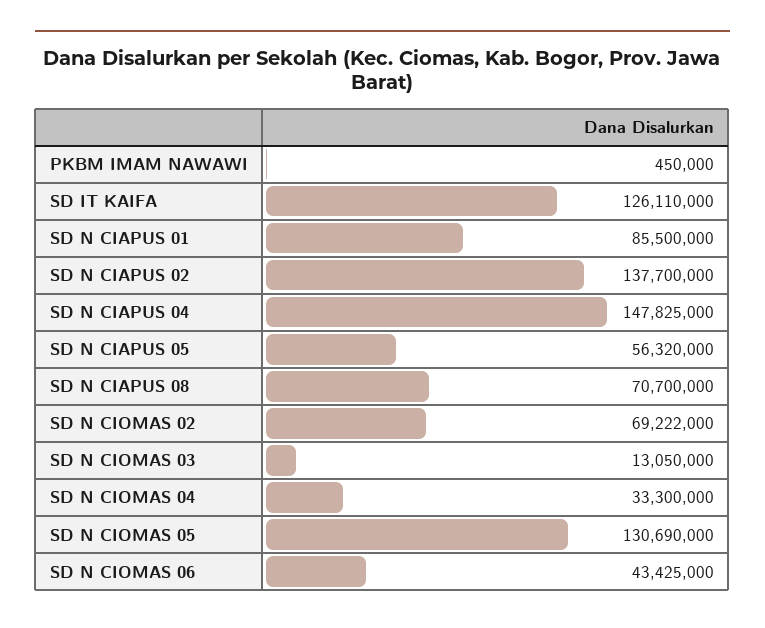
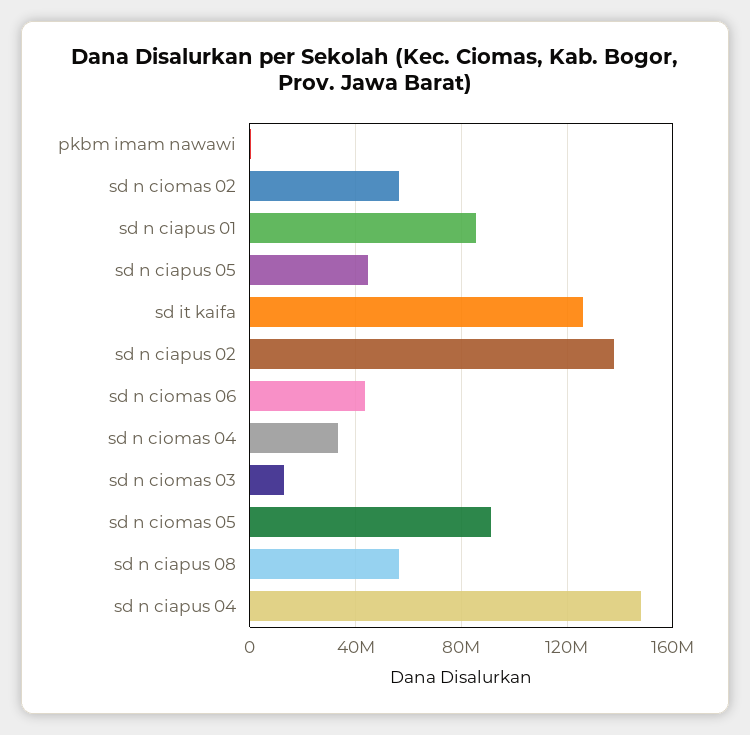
  {
    "PKBM IMAM NAWAWI": 450000,
    "SD IT KAIFA": 126110000,
    "SD N CIAPUS 01": 85500000,
    "SD N CIAPUS 02": 137700000,
    "SD N CIAPUS 04": 147825000,
-   "SD N CIAPUS 05": 56320000,
+   "SD N CIAPUS 05": 45000000,
-   "SD N CIAPUS 08": 70700000,
+   "SD N CIAPUS 08": 55000000,
-   "SD N CIOMAS 02": 69222000,
+   "SD N CIOMAS 02": 55000000,
    "SD N CIOMAS 03": 13050000,
    "SD N CIOMAS 04": 33300000,
-   "SD N CIOMAS 05": 130690000,
+   "SD N CIOMAS 05": 90000000,
    "SD N CIOMAS 06": 43425000
  }

